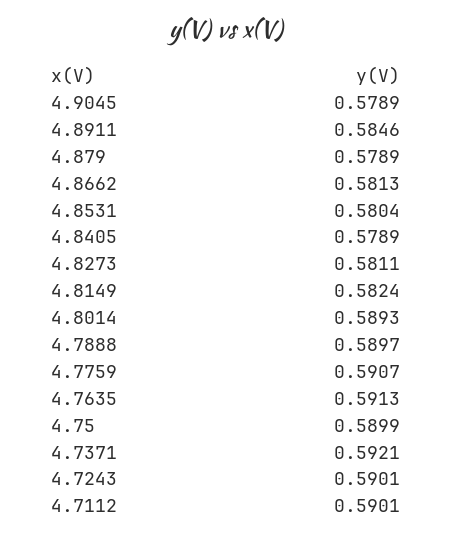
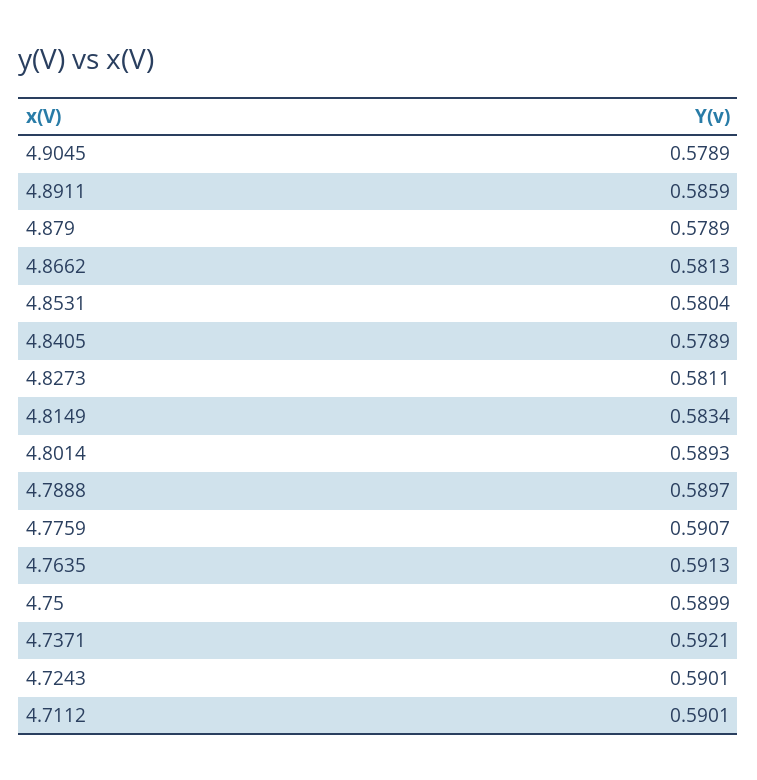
  {
    "4.9045": 0.5789,
-   "4.8911": 0.5846,
+   "4.8911": 0.5859,
    "4.879": 0.5789,
    "4.8662": 0.5813,
    "4.8531": 0.5804,
    "4.8405": 0.5789,
    "4.8273": 0.5811,
-   "4.8149": 0.5824,
+   "4.8149": 0.5834,
    "4.8014": 0.5893,
    "4.7888": 0.5897,
    "4.7759": 0.5907,
    "4.7635": 0.5913,
    "4.75": 0.5899,
    "4.7371": 0.5921,
    "4.7243": 0.5901,
    "4.7112": 0.5901
  }

